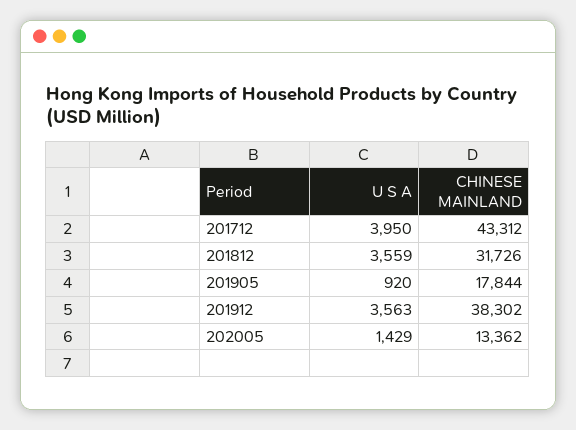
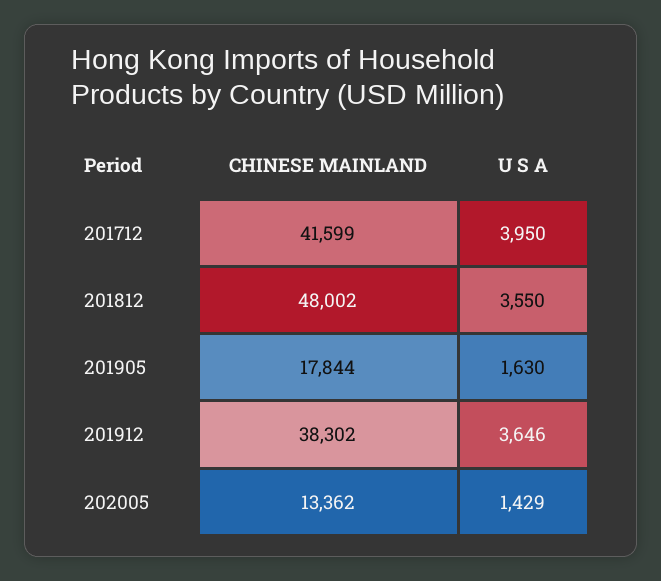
  {
    "U S A": {
      "201712": 3950,
-     "201812": 3559,
+     "201812": 3550,
-     "201905": 920,
+     "201905": 1630,
-     "201912": 3563,
+     "201912": 3646,
      "202005": 1429
    },
    "CHINESE MAINLAND": {
-     "201712": 43312,
+     "201712": 41599,
-     "201812": 31726,
+     "201812": 48002,
      "201905": 17844,
      "201912": 38302,
      "202005": 13362
    }
  }

